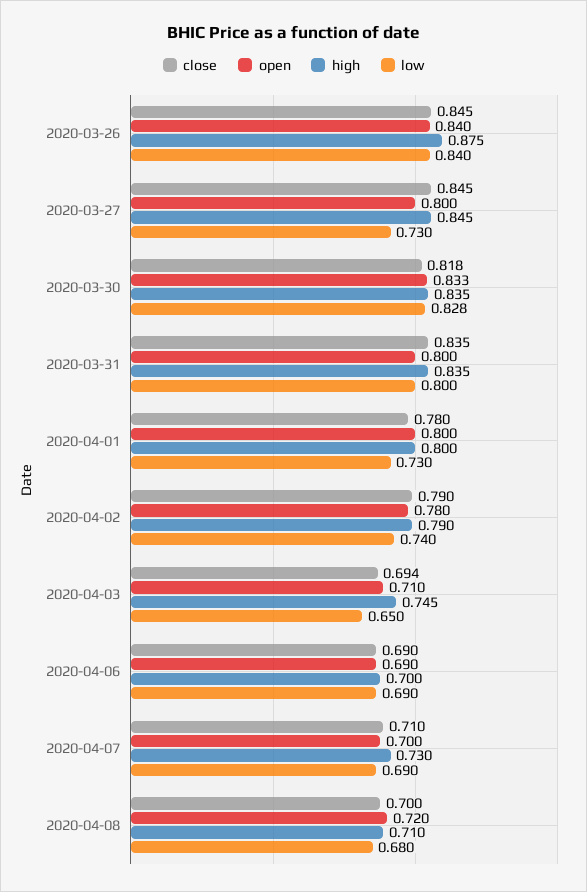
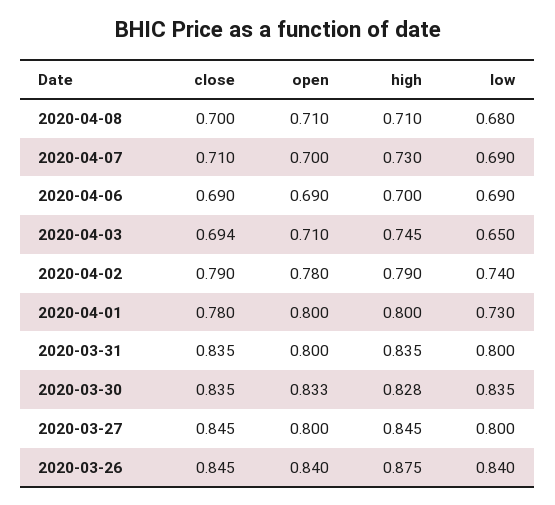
  {
    "close": {
      "2020-03-26": 0.845,
      "2020-03-27": 0.845,
-     "2020-03-30": 0.818,
+     "2020-03-30": 0.835,
      "2020-03-31": 0.835,
      "2020-04-01": 0.78,
      "2020-04-02": 0.79,
      "2020-04-03": 0.694,
      "2020-04-06": 0.69,
      "2020-04-07": 0.71,
      "2020-04-08": 0.7
    },
    "open": {
      "2020-03-26": 0.84,
      "2020-03-27": 0.8,
      "2020-03-30": 0.833,
      "2020-03-31": 0.8,
      "2020-04-01": 0.8,
      "2020-04-02": 0.78,
      "2020-04-03": 0.71,
      "2020-04-06": 0.69,
      "2020-04-07": 0.7,
-     "2020-04-08": 0.72
+     "2020-04-08": 0.71
    },
    "high": {
      "2020-03-26": 0.875,
      "2020-03-27": 0.845,
-     "2020-03-30": 0.835,
+     "2020-03-30": 0.828,
      "2020-03-31": 0.835,
      "2020-04-01": 0.8,
      "2020-04-02": 0.79,
      "2020-04-03": 0.745,
      "2020-04-06": 0.7,
      "2020-04-07": 0.73,
      "2020-04-08": 0.71
    },
    "low": {
      "2020-03-26": 0.84,
-     "2020-03-27": 0.73,
+     "2020-03-27": 0.8,
-     "2020-03-30": 0.828,
+     "2020-03-30": 0.835,
      "2020-03-31": 0.8,
      "2020-04-01": 0.73,
      "2020-04-02": 0.74,
      "2020-04-03": 0.65,
      "2020-04-06": 0.69,
      "2020-04-07": 0.69,
      "2020-04-08": 0.68
    }
  }

